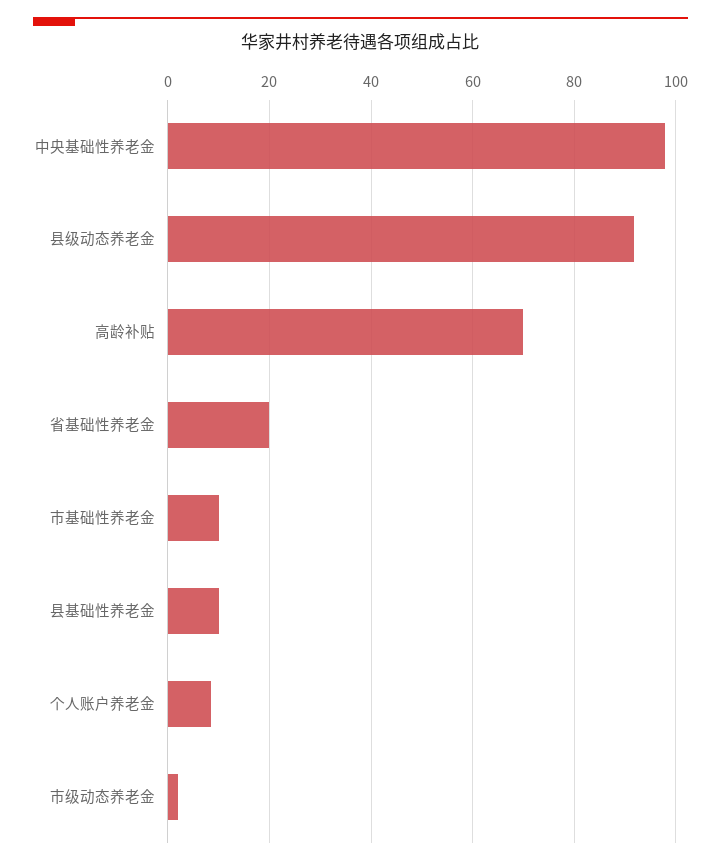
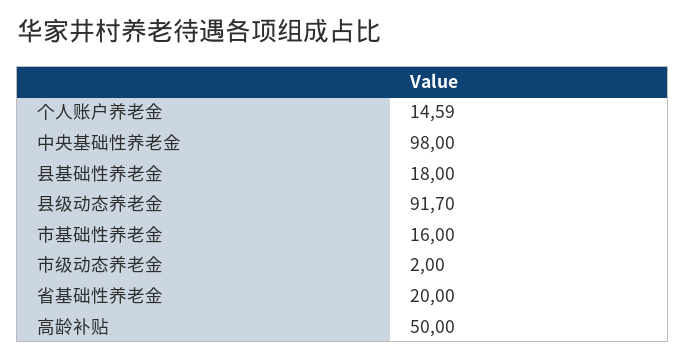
  {
    "中央基础性养老金": 98,
    "县级动态养老金": 91.7,
-   "高龄补贴": 70,
+   "高龄补贴": 50,
    "省基础性养老金": 20,
-   "市基础性养老金": 10,
+   "市基础性养老金": 16,
-   "县基础性养老金": 10,
+   "县基础性养老金": 18,
-   "个人账户养老金": 8,
+   "个人账户养老金": 14.59,
    "市级动态养老金": 2
  }

